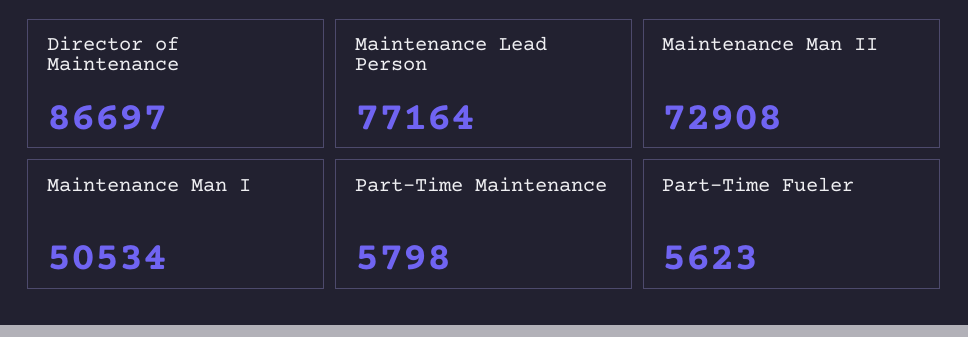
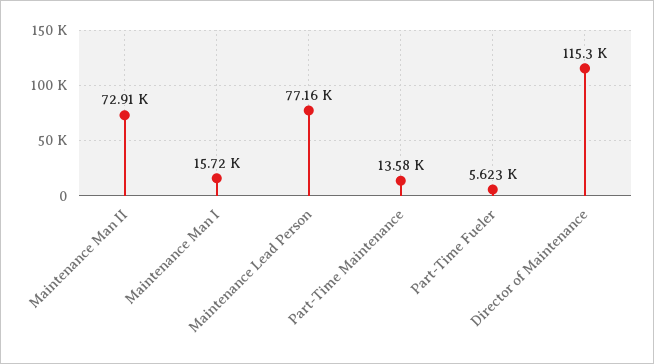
  {
-   "Director of Maintenance": 86697,
+   "Director of Maintenance": 115300,
    "Maintenance Lead Person": 77164,
    "Maintenance Man II": 72908,
-   "Maintenance Man I": 50534,
+   "Maintenance Man I": 15720,
-   "Part-Time Maintenance": 5798,
+   "Part-Time Maintenance": 13580,
    "Part-Time Fueler": 5623
  }

